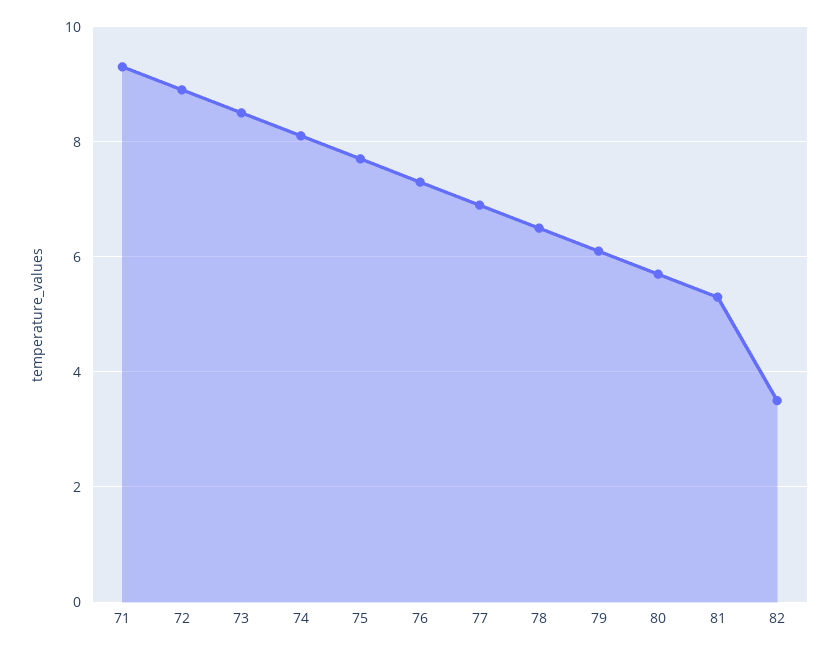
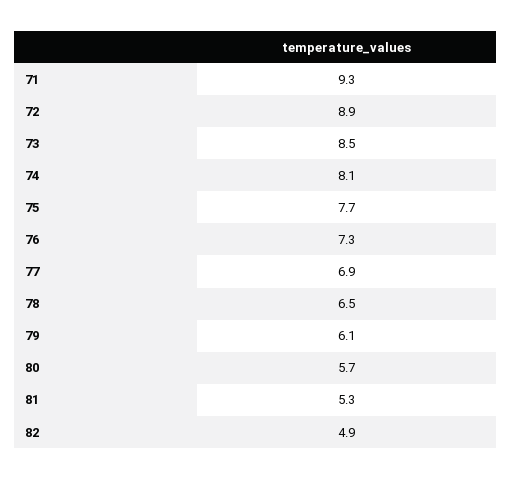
  {
    "71": 9.3,
    "72": 8.9,
    "73": 8.5,
    "74": 8.1,
    "75": 7.7,
    "76": 7.3,
    "77": 6.9,
    "78": 6.5,
    "79": 6.1,
    "80": 5.7,
    "81": 5.3,
-   "82": 3.5
+   "82": 4.9
  }

